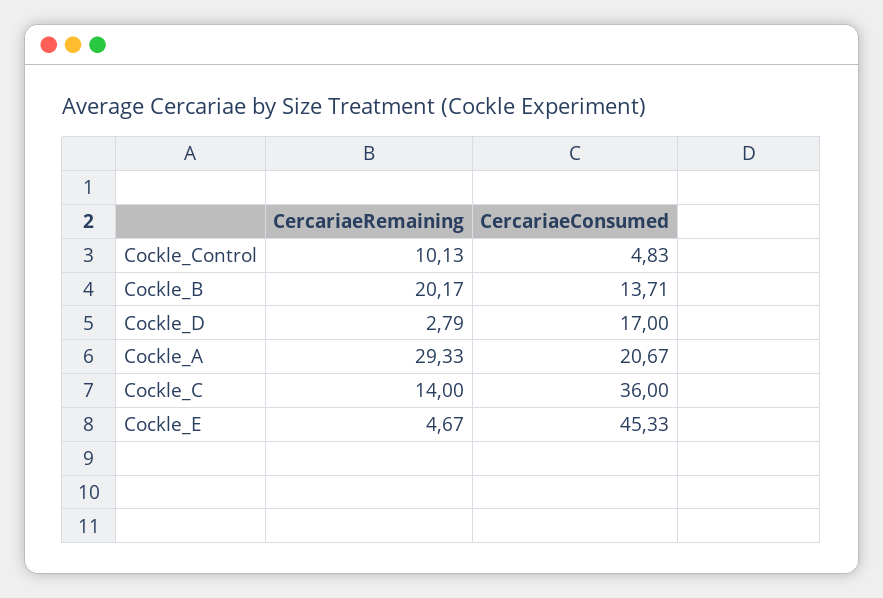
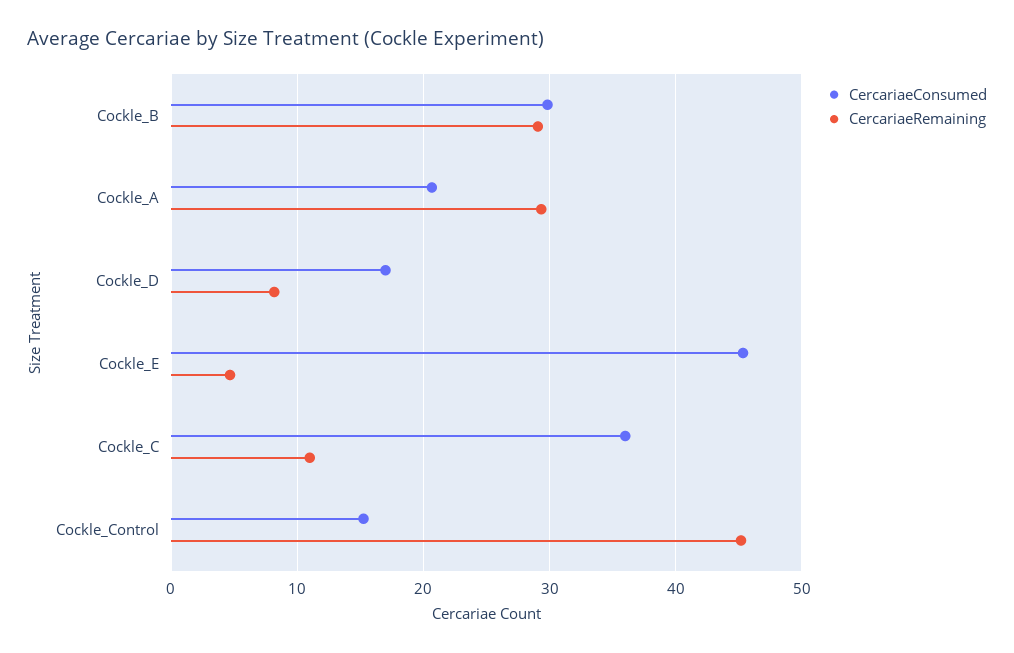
  {
    "CercariaeRemaining": {
-     "Cockle_Control": 10.13,
+     "Cockle_Control": 45,
-     "Cockle_B": 20.17,
+     "Cockle_B": 29,
-     "Cockle_D": 2.79,
+     "Cockle_D": 8,
      "Cockle_A": 29.33,
-     "Cockle_C": 14,
+     "Cockle_C": 11,
      "Cockle_E": 4.67
    },
    "CercariaeConsumed": {
-     "Cockle_Control": 4.83,
+     "Cockle_Control": 15,
-     "Cockle_B": 13.71,
+     "Cockle_B": 30,
      "Cockle_D": 17,
      "Cockle_A": 20.67,
      "Cockle_C": 36,
      "Cockle_E": 45.33
    }
  }

